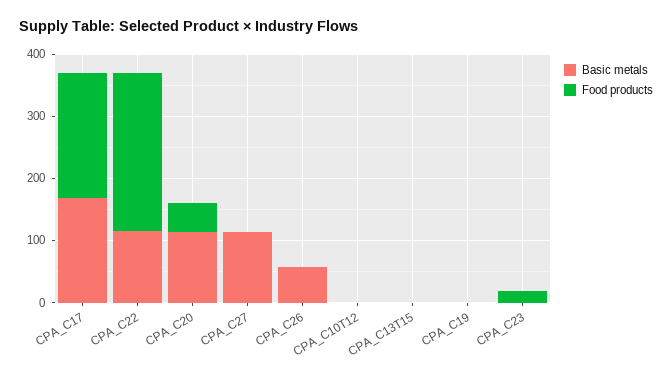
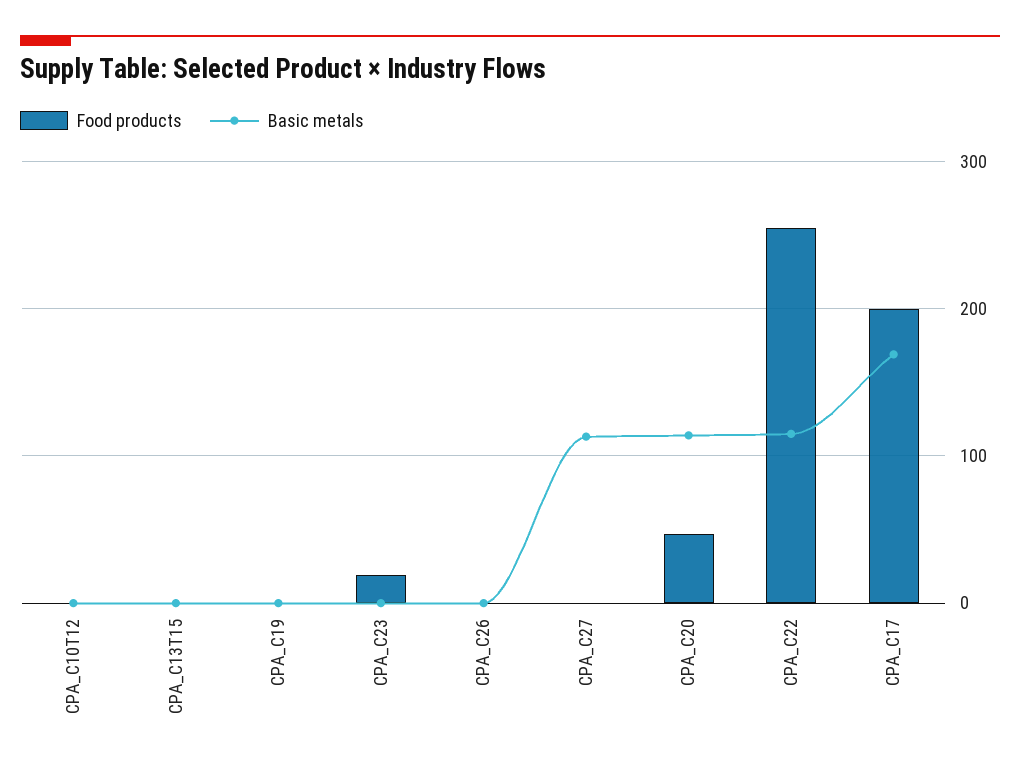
  {
    "Basic metals": {
      "CPA_C17": 170,
      "CPA_C22": 120,
      "CPA_C20": 110,
      "CPA_C27": 110,
-     "CPA_C26": 60,
+     "CPA_C26": 0,
      "CPA_C10T12": 0,
      "CPA_C13T15": 0,
      "CPA_C19": 0,
      "CPA_C23": 0
    },
    "Food products": {
      "CPA_C17": 200,
      "CPA_C22": 260,
      "CPA_C20": 50,
      "CPA_C27": 0,
      "CPA_C26": 0,
      "CPA_C10T12": 0,
      "CPA_C13T15": 0,
      "CPA_C19": 0,
      "CPA_C23": 20
    }
  }

